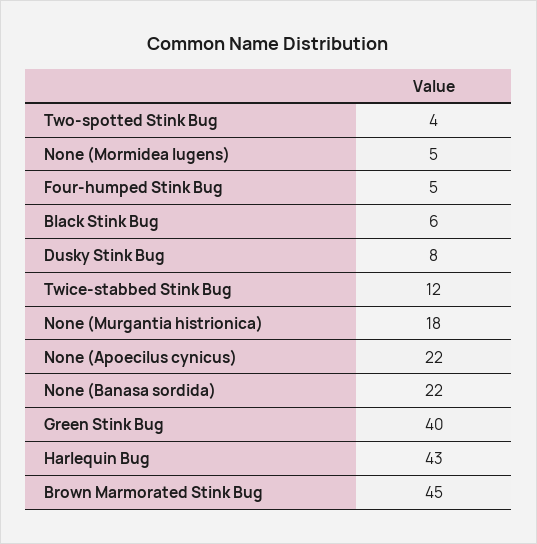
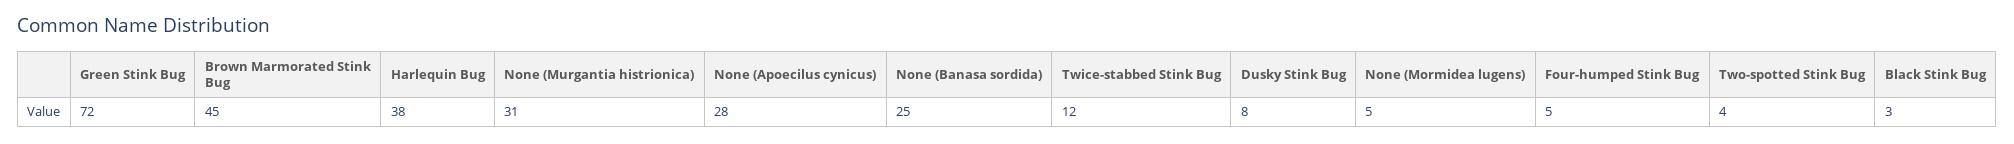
  {
    "Two-spotted Stink Bug": 4,
    "None (Mormidea lugens)": 5,
    "Four-humped Stink Bug": 5,
-   "Black Stink Bug": 6,
+   "Black Stink Bug": 3,
    "Dusky Stink Bug": 8,
    "Twice-stabbed Stink Bug": 12,
-   "None (Murgantia histrionica)": 18,
+   "None (Murgantia histrionica)": 31,
-   "None (Apoecilus cynicus)": 22,
+   "None (Apoecilus cynicus)": 28,
-   "None (Banasa sordida)": 22,
+   "None (Banasa sordida)": 25,
-   "Green Stink Bug": 40,
+   "Green Stink Bug": 72,
-   "Harlequin Bug": 43,
+   "Harlequin Bug": 38,
    "Brown Marmorated Stink Bug": 45
  }

